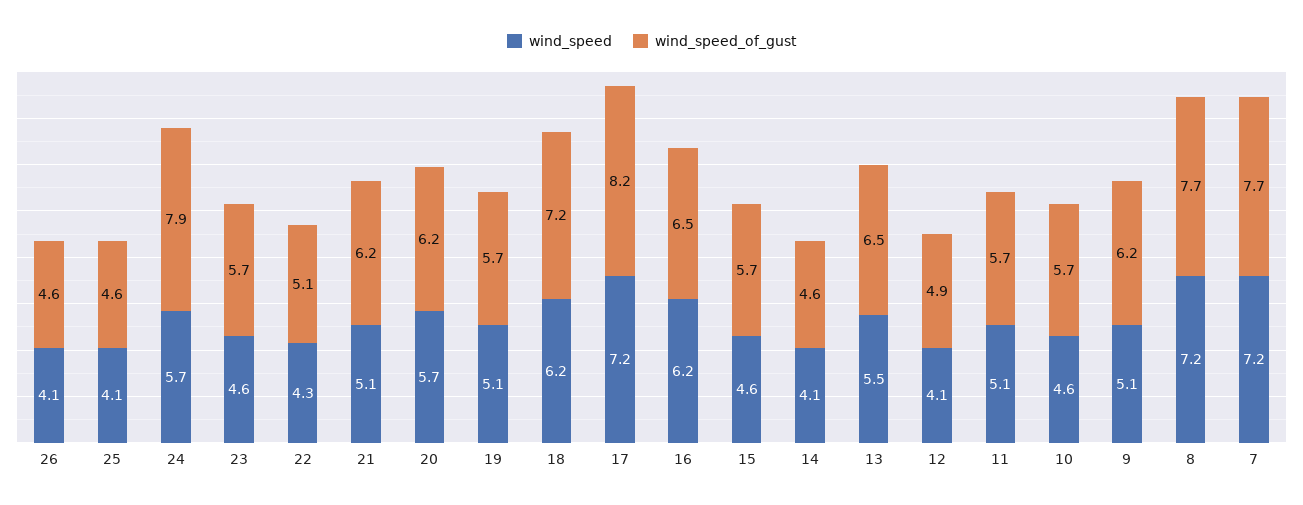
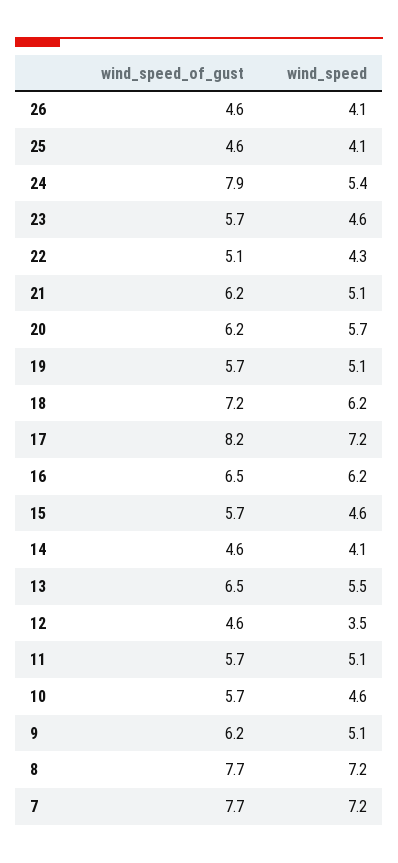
  {
    "wind_speed": {
      "26": 4.1,
      "25": 4.1,
-     "24": 5.7,
+     "24": 5.4,
      "23": 4.6,
      "22": 4.3,
      "21": 5.1,
      "20": 5.7,
      "19": 5.1,
      "18": 6.2,
      "17": 7.2,
      "16": 6.2,
      "15": 4.6,
      "14": 4.1,
      "13": 5.5,
-     "12": 4.1,
+     "12": 3.5,
      "11": 5.1,
      "10": 4.6,
      "9": 5.1,
      "8": 7.2,
      "7": 7.2
    },
    "wind_speed_of_gust": {
      "26": 4.6,
      "25": 4.6,
      "24": 7.9,
      "23": 5.7,
      "22": 5.1,
      "21": 6.2,
      "20": 6.2,
      "19": 5.7,
      "18": 7.2,
      "17": 8.2,
      "16": 6.5,
      "15": 5.7,
      "14": 4.6,
      "13": 6.5,
-     "12": 4.9,
+     "12": 4.6,
      "11": 5.7,
      "10": 5.7,
      "9": 6.2,
      "8": 7.7,
      "7": 7.7
    }
  }

